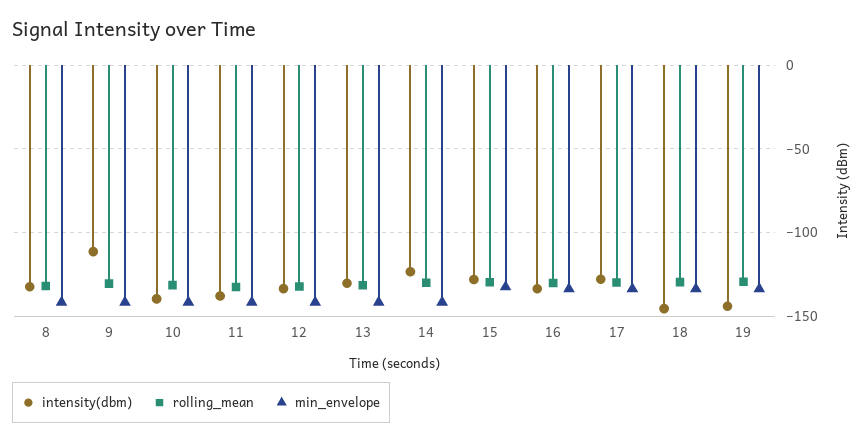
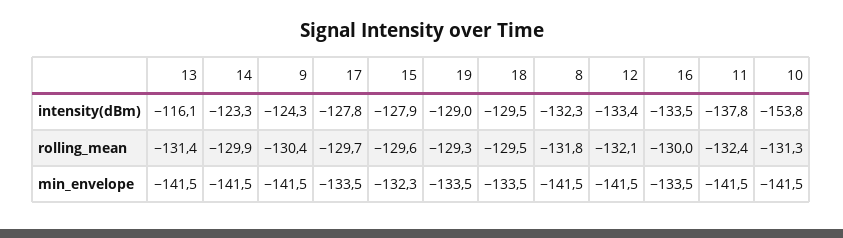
  {
    "intensity(dbm)": {
      "8": -132.3,
-     "9": -110,
+     "9": -124.3,
-     "10": -140,
+     "10": -153.8,
      "11": -137.8,
      "12": -133.4,
-     "13": -130,
+     "13": -116.1,
      "14": -123.3,
      "15": -127.9,
      "16": -133.5,
      "17": -127.8,
-     "18": -145,
+     "18": -129.5,
-     "19": -145
+     "19": -129
    },
    "rolling_mean": {
      "8": -131.8,
      "9": -130.4,
      "10": -131.3,
      "11": -132.4,
      "12": -132.1,
      "13": -131.4,
      "14": -129.9,
      "15": -129.6,
      "16": -130,
      "17": -129.7,
      "18": -129.5,
      "19": -129.3
    },
    "min_envelope": {
      "8": -141.5,
      "9": -141.5,
      "10": -141.5,
      "11": -141.5,
      "12": -141.5,
      "13": -141.5,
      "14": -141.5,
      "15": -132.3,
      "16": -133.5,
      "17": -133.5,
      "18": -133.5,
      "19": -133.5
    }
  }

